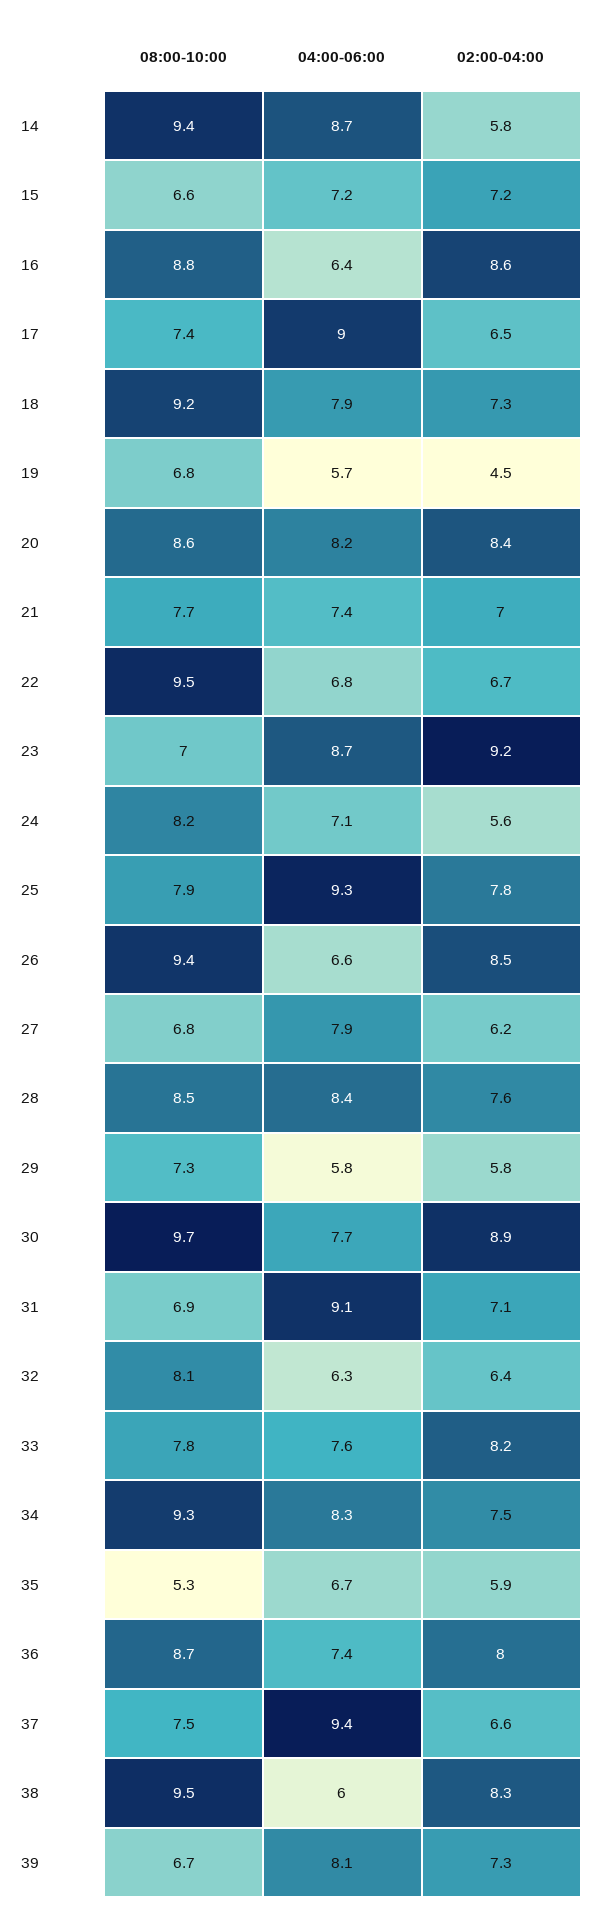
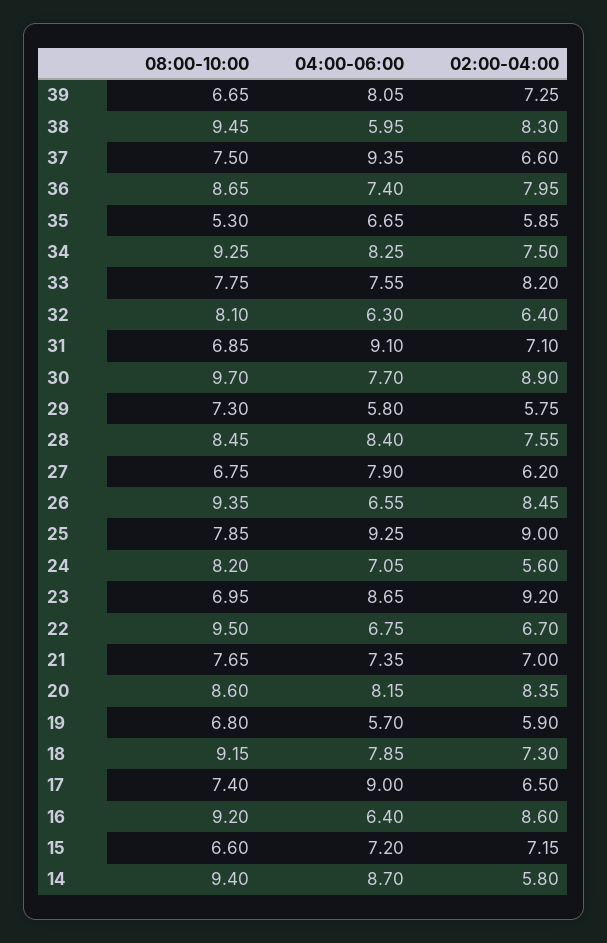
  {
    "08:00-10:00": {
      "14": 9.4,
      "15": 6.6,
-     "16": 8.8,
+     "16": 9.2,
      "17": 7.4,
      "18": 9.15,
      "19": 6.8,
      "20": 8.6,
      "21": 7.65,
      "22": 9.5,
      "23": 6.95,
      "24": 8.2,
      "25": 7.85,
      "26": 9.35,
      "27": 6.75,
      "28": 8.45,
      "29": 7.3,
      "30": 9.7,
      "31": 6.85,
      "32": 8.1,
      "33": 7.75,
      "34": 9.25,
      "35": 5.3,
      "36": 8.65,
      "37": 7.5,
      "38": 9.45,
      "39": 6.65
    },
    "04:00-06:00": {
      "14": 8.7,
      "15": 7.2,
      "16": 6.4,
      "17": 9,
      "18": 7.85,
      "19": 5.7,
      "20": 8.15,
      "21": 7.35,
      "22": 6.75,
      "23": 8.65,
      "24": 7.05,
      "25": 9.25,
      "26": 6.55,
      "27": 7.9,
      "28": 8.4,
      "29": 5.8,
      "30": 7.7,
      "31": 9.1,
      "32": 6.3,
      "33": 7.55,
      "34": 8.25,
      "35": 6.65,
      "36": 7.4,
      "37": 9.35,
      "38": 5.95,
      "39": 8.05
    },
    "02:00-04:00": {
      "14": 5.8,
      "15": 7.15,
      "16": 8.6,
      "17": 6.5,
      "18": 7.3,
-     "19": 4.5,
+     "19": 5.9,
      "20": 8.35,
      "21": 7,
      "22": 6.7,
      "23": 9.2,
      "24": 5.6,
-     "25": 7.8,
+     "25": 9,
      "26": 8.45,
      "27": 6.2,
      "28": 7.55,
      "29": 5.75,
      "30": 8.9,
      "31": 7.1,
      "32": 6.4,
      "33": 8.2,
      "34": 7.5,
      "35": 5.85,
      "36": 7.95,
      "37": 6.6,
      "38": 8.3,
      "39": 7.25
    }
  }

